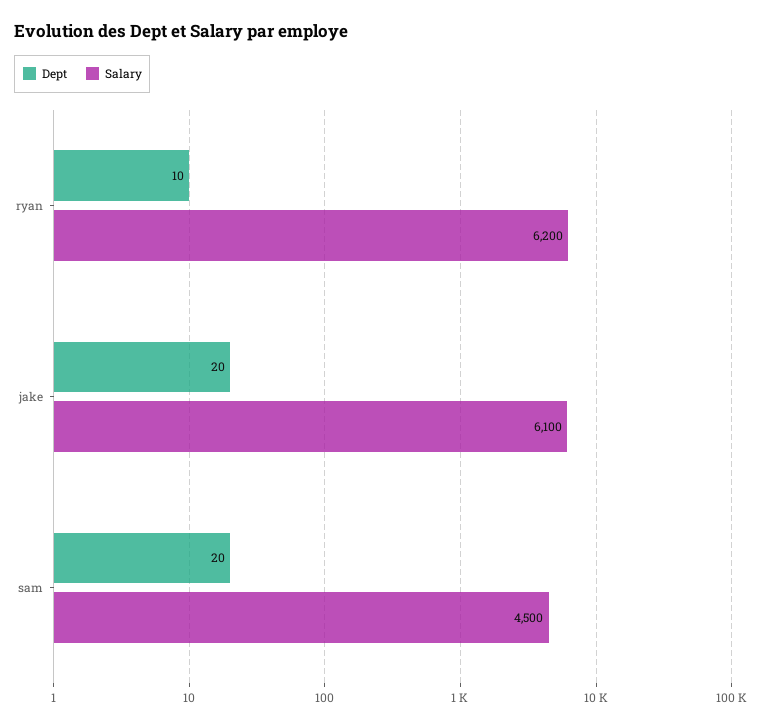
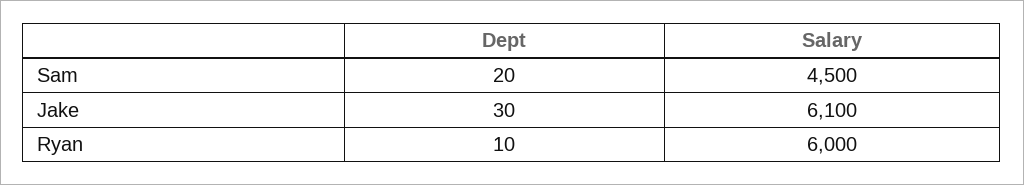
  {
    "Dept": {
      "ryan": 10,
-     "jake": 20,
+     "jake": 30,
      "sam": 20
    },
    "Salary": {
-     "ryan": 6200,
+     "ryan": 6000,
      "jake": 6100,
      "sam": 4500
    }
  }

